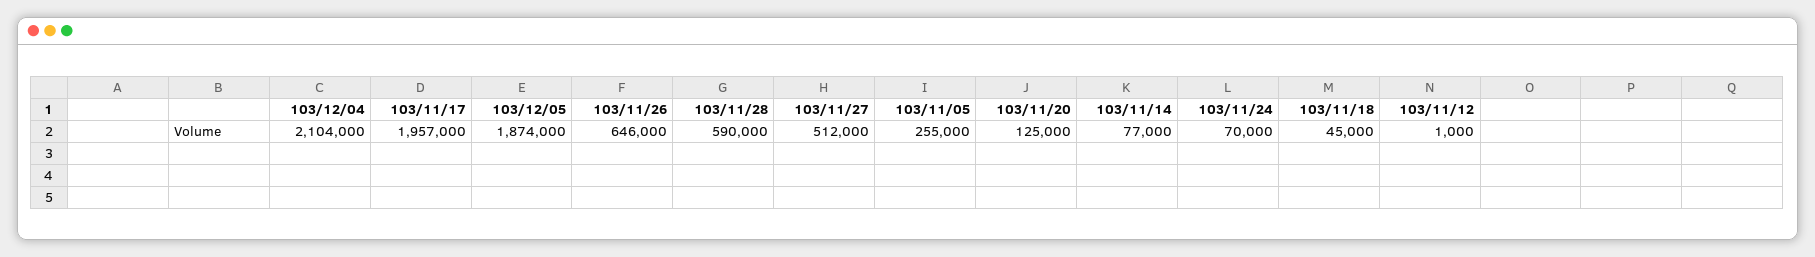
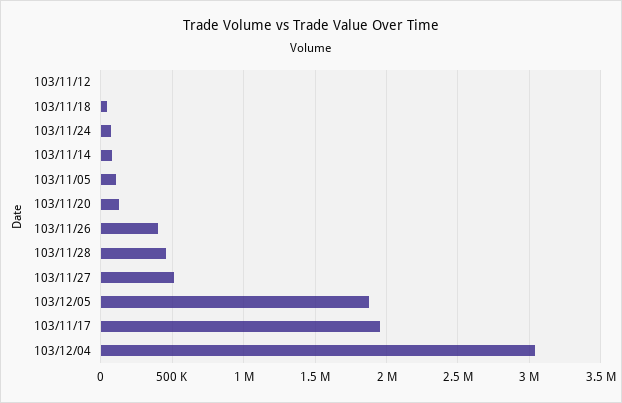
  {
-   "103/12/04": 2104000,
+   "103/12/04": 3050000,
    "103/11/17": 1957000,
    "103/12/05": 1874000,
-   "103/11/26": 646000,
+   "103/11/26": 400000,
-   "103/11/28": 590000,
+   "103/11/28": 450000,
    "103/11/27": 512000,
-   "103/11/05": 255000,
+   "103/11/05": 100000,
    "103/11/20": 125000,
    "103/11/14": 77000,
    "103/11/24": 70000,
    "103/11/18": 45000,
    "103/11/12": 1000
  }

